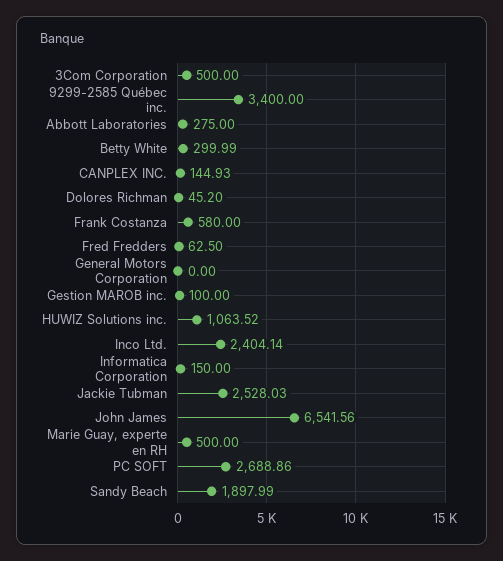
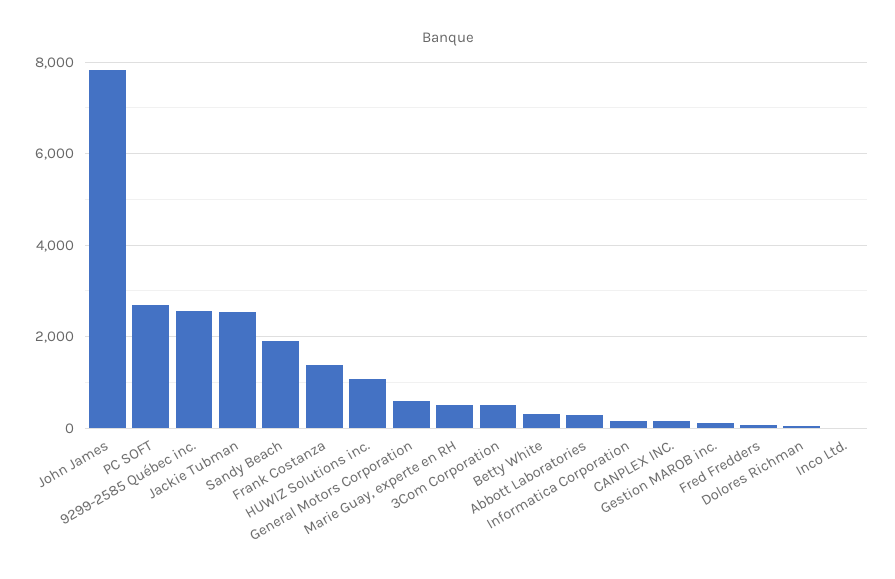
  {
    "3Com Corporation": 500,
-   "9299-2585 Québec inc.": 3400,
+   "9299-2585 Québec inc.": 2600,
    "Abbott Laboratories": 275,
    "Betty White": 299.99,
    "CANPLEX INC.": 144.93,
    "Dolores Richman": 45.2,
-   "Frank Costanza": 580,
+   "Frank Costanza": 1400,
    "Fred Fredders": 62.5,
-   "General Motors Corporation": 0,
+   "General Motors Corporation": 600,
    "Gestion MAROB inc.": 100,
    "HUWIZ Solutions inc.": 1063.52,
-   "Inco Ltd.": 2404.14,
+   "Inco Ltd.": 0,
    "Informatica Corporation": 150,
    "Jackie Tubman": 2528.03,
-   "John James": 6541.56,
+   "John James": 7800,
    "Marie Guay, experte en RH": 500,
    "PC SOFT": 2688.86,
    "Sandy Beach": 1897.99
  }

